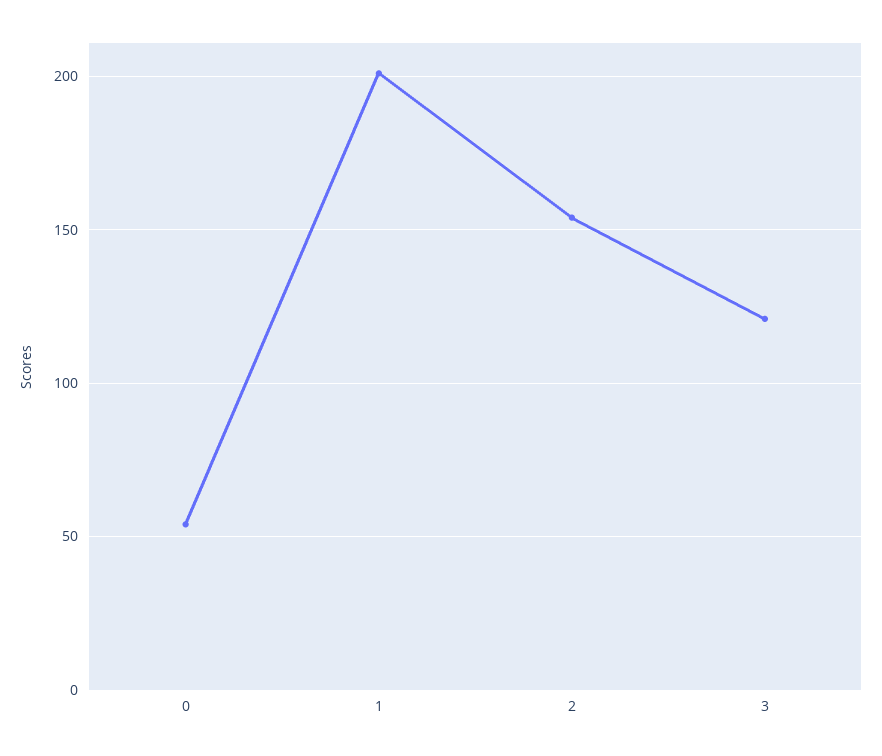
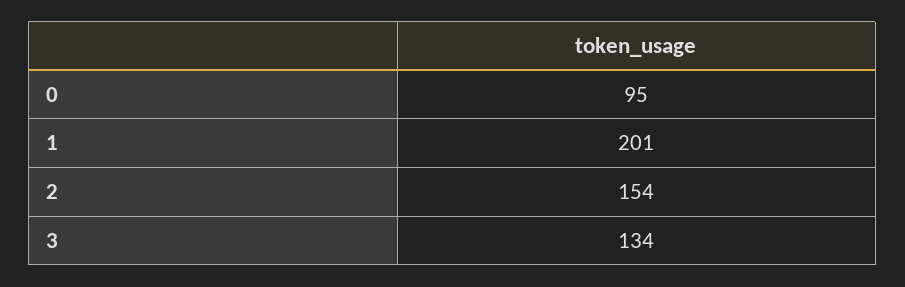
  {
-   "0": 55,
+   "0": 95,
    "1": 201,
    "2": 154,
-   "3": 120
+   "3": 134
  }

